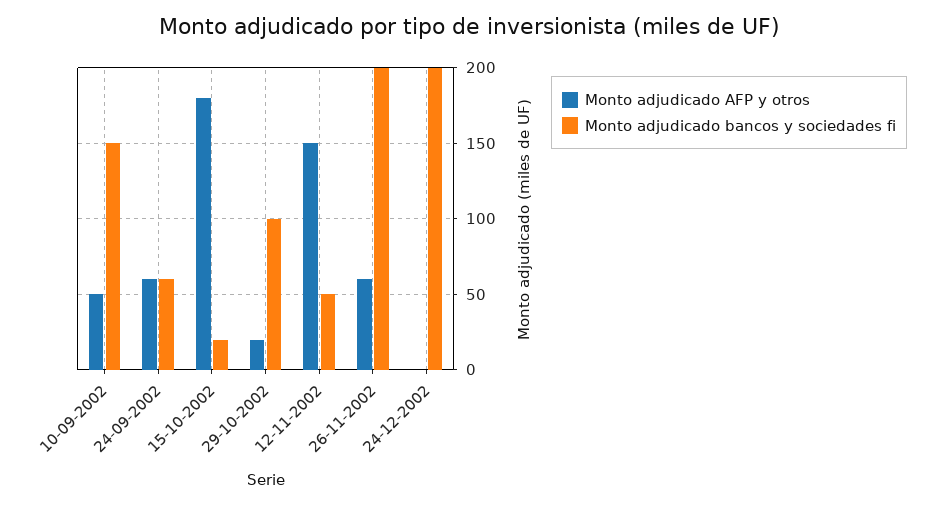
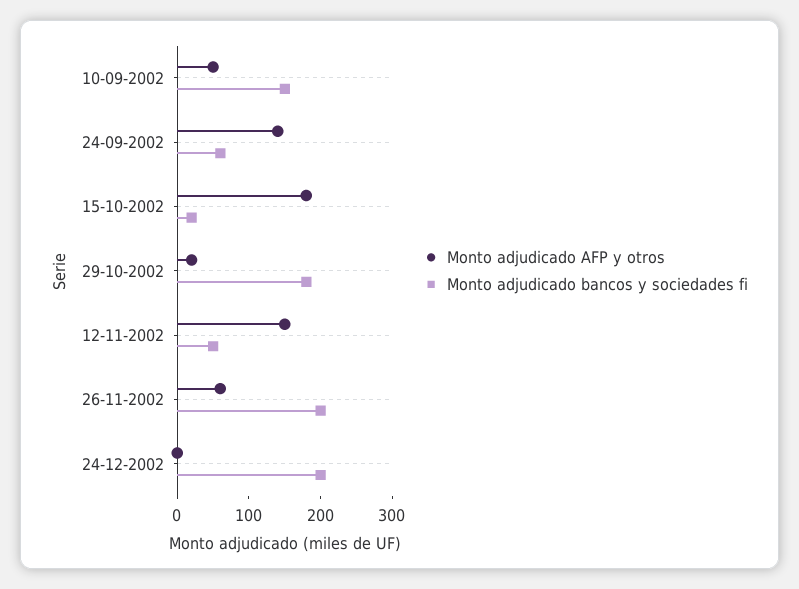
  {
    "Monto adjudicado AFP y otros": {
      "10-09-2002": 50,
-     "24-09-2002": 60,
+     "24-09-2002": 140,
      "15-10-2002": 180,
      "29-10-2002": 20,
      "12-11-2002": 150,
      "26-11-2002": 60,
      "24-12-2002": 0
    },
    "Monto adjudicado bancos y sociedades fi": {
      "10-09-2002": 150,
      "24-09-2002": 60,
      "15-10-2002": 20,
-     "29-10-2002": 100,
+     "29-10-2002": 180,
      "12-11-2002": 50,
      "26-11-2002": 200,
      "24-12-2002": 200
    }
  }

